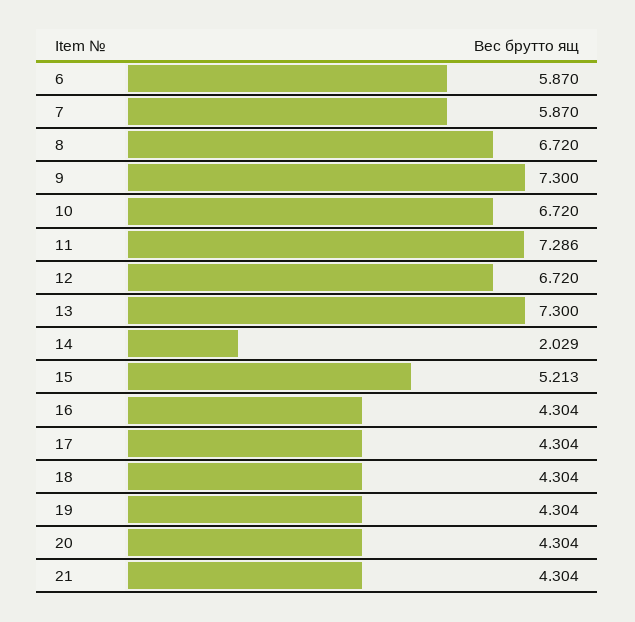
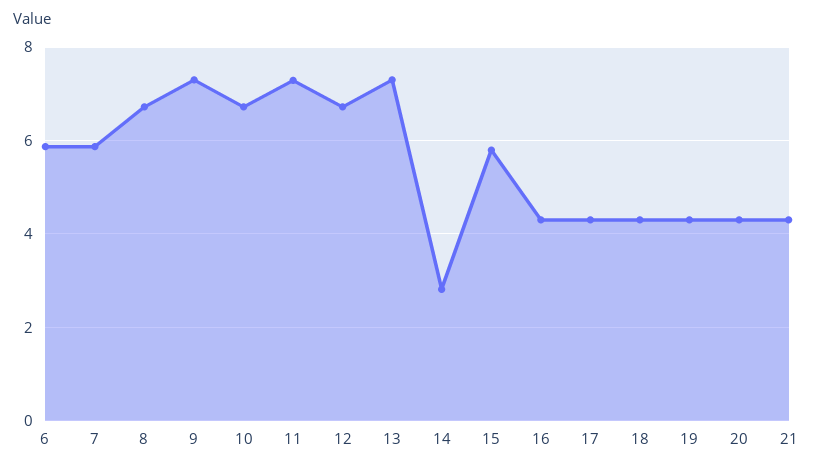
  {
    "6": 5.87,
    "7": 5.87,
    "8": 6.72,
    "9": 7.3,
    "10": 6.72,
    "11": 7.286,
    "12": 6.72,
    "13": 7.3,
-   "14": 2.029,
+   "14": 2.8,
-   "15": 5.213,
+   "15": 5.8,
    "16": 4.304,
    "17": 4.304,
    "18": 4.304,
    "19": 4.304,
    "20": 4.304,
    "21": 4.304
  }

